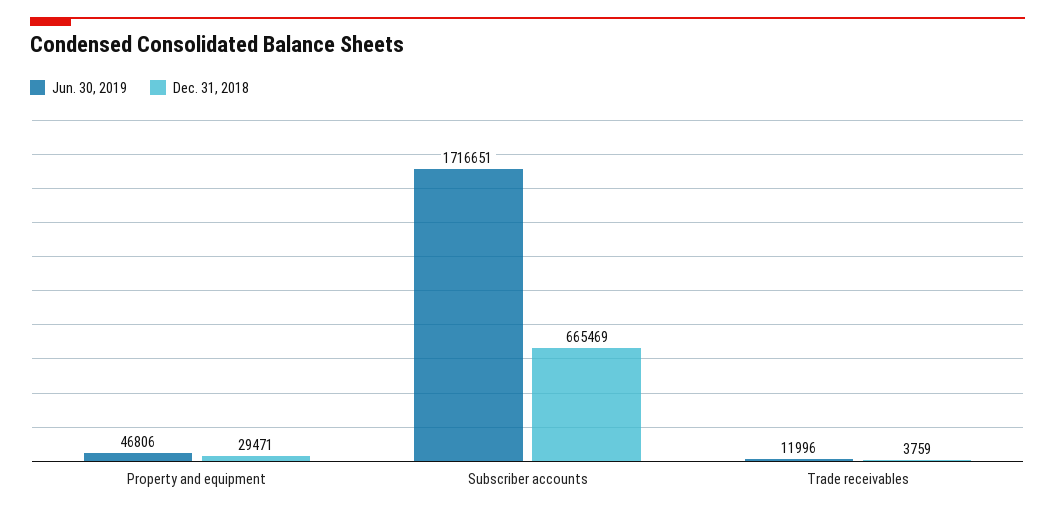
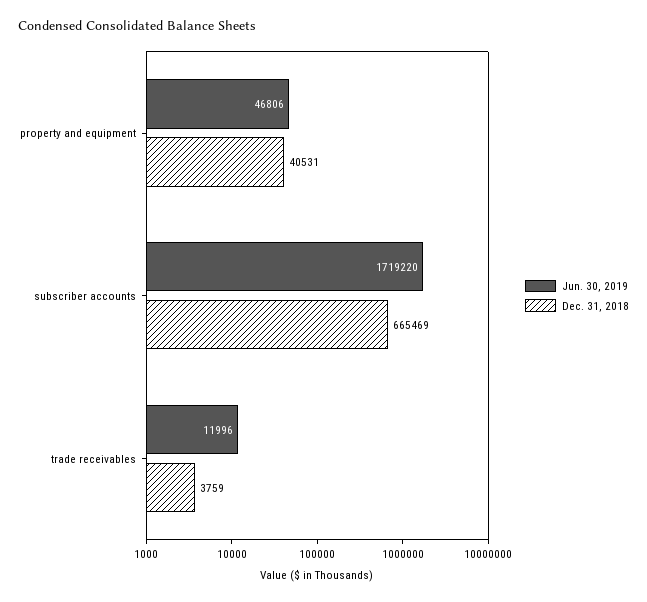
  {
    "Jun. 30, 2019": {
      "Property and equipment": 46806,
-     "Subscriber accounts": 1716651,
+     "Subscriber accounts": 1719220,
      "Trade receivables": 11996
    },
    "Dec. 31, 2018": {
-     "Property and equipment": 29471,
+     "Property and equipment": 40531,
      "Subscriber accounts": 665469,
      "Trade receivables": 3759
    }
  }

